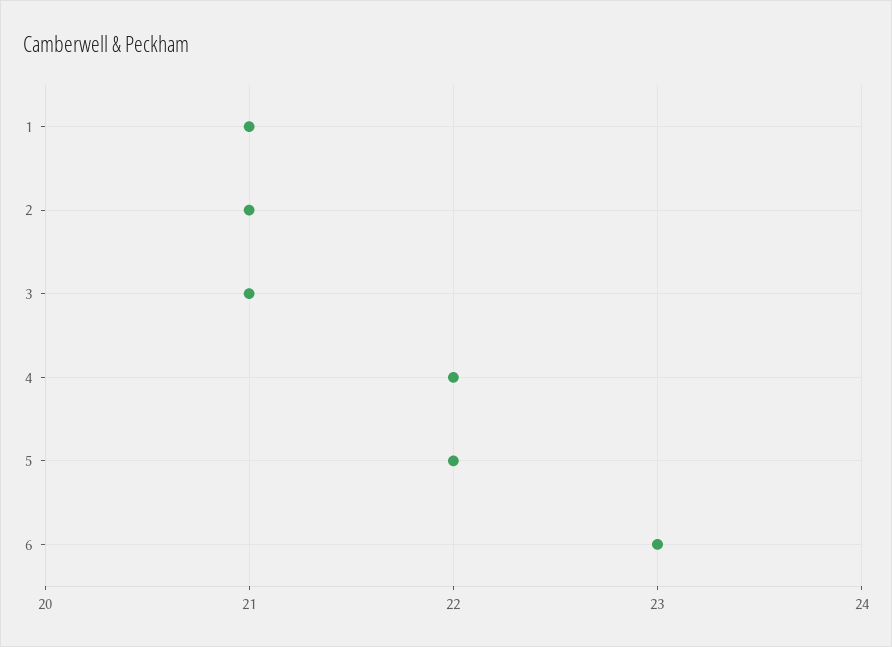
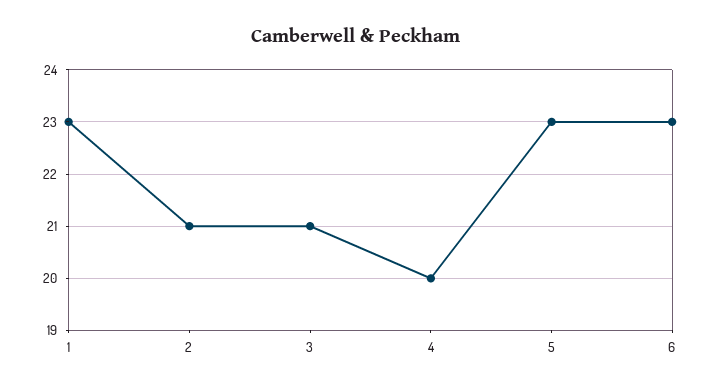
  {
-   "1": 21,
+   "1": 23,
    "2": 21,
    "3": 21,
-   "4": 22,
+   "4": 20,
-   "5": 22,
+   "5": 23,
    "6": 23
  }

